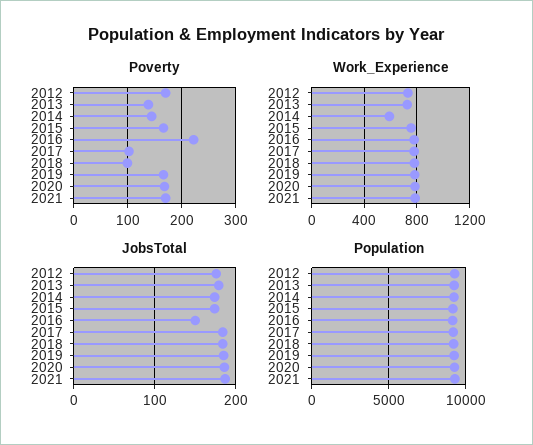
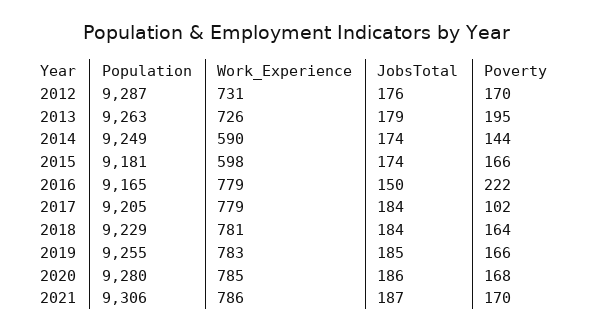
  {
    "Poverty": {
      "2012": 170,
-     "2013": 140,
+     "2013": 195,
      "2014": 144,
      "2015": 166,
      "2016": 222,
      "2017": 102,
-     "2018": 100,
+     "2018": 164,
      "2019": 166,
      "2020": 168,
      "2021": 170
    },
    "Work_Experience": {
      "2012": 731,
      "2013": 726,
      "2014": 590,
-     "2015": 750,
+     "2015": 598,
      "2016": 779,
      "2017": 779,
      "2018": 781,
      "2019": 783,
      "2020": 785,
      "2021": 786
    },
    "JobsTotal": {
      "2012": 176,
      "2013": 179,
      "2014": 174,
      "2015": 174,
      "2016": 150,
      "2017": 184,
      "2018": 184,
      "2019": 185,
      "2020": 186,
      "2021": 187
    },
    "Population": {
      "2012": 9287,
      "2013": 9263,
      "2014": 9249,
      "2015": 9181,
      "2016": 9165,
      "2017": 9205,
      "2018": 9229,
      "2019": 9255,
      "2020": 9280,
      "2021": 9306
    }
  }

